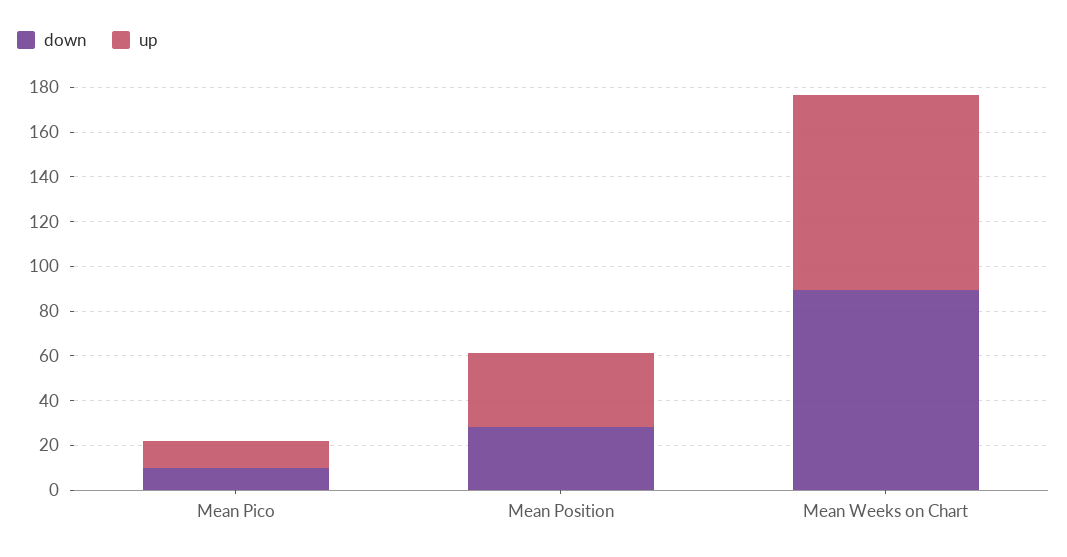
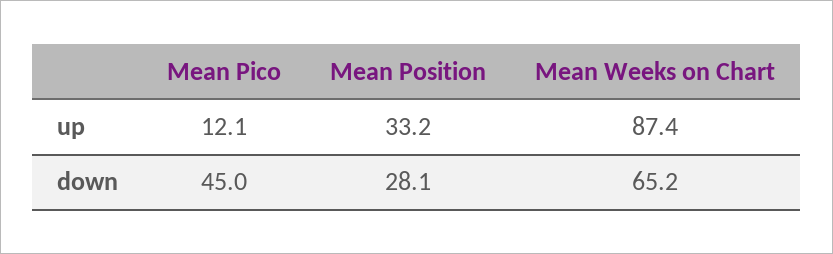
  {
    "down": {
-     "Mean Pico": 10,
+     "Mean Pico": 45,
      "Mean Position": 28.1,
-     "Mean Weeks on Chart": 90
+     "Mean Weeks on Chart": 65.2
    },
    "up": {
      "Mean Pico": 12.1,
      "Mean Position": 33.2,
      "Mean Weeks on Chart": 87.4
    }
  }

